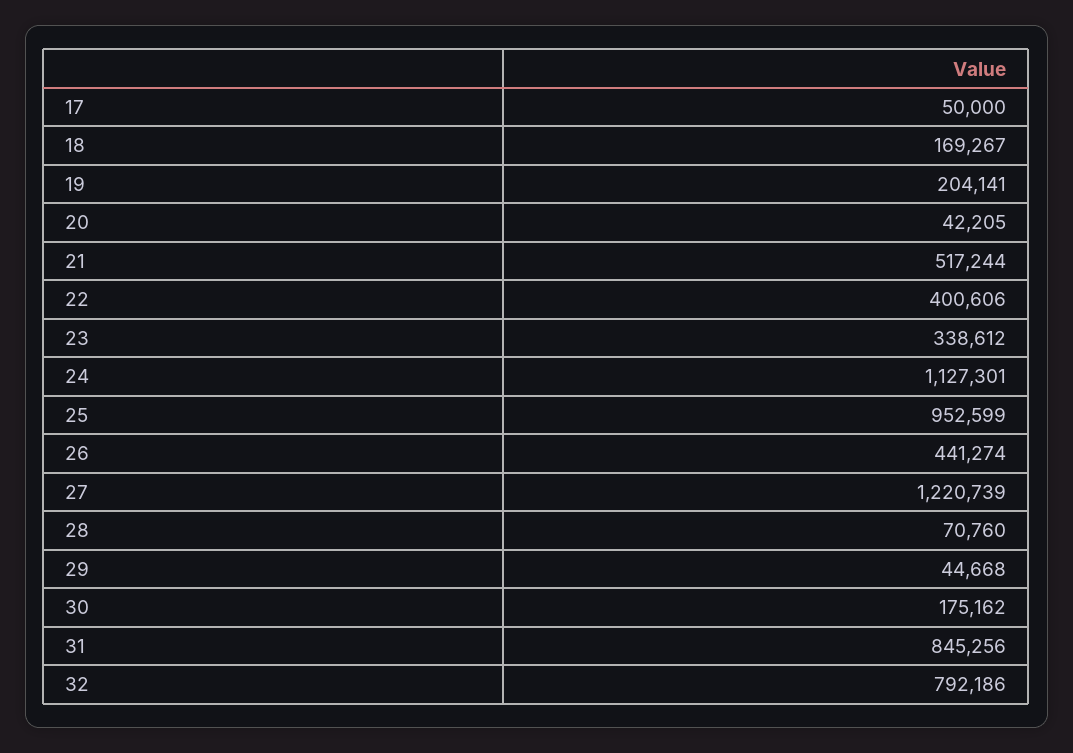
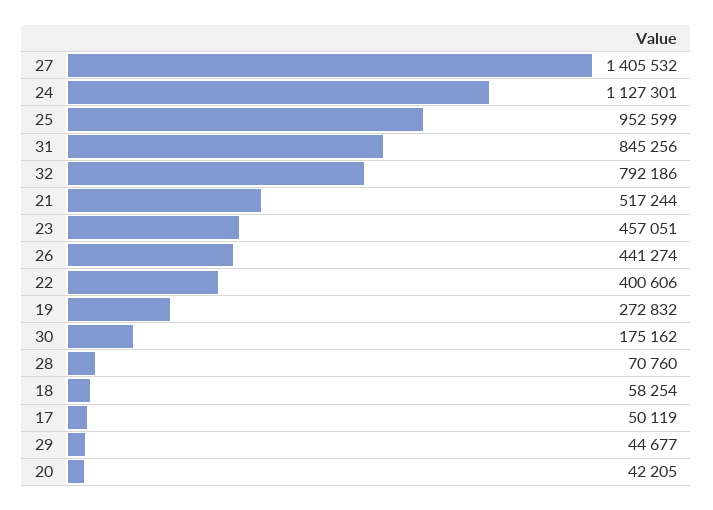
  {
-   "17": 50000,
+   "17": 50119,
-   "18": 169267,
+   "18": 58254,
-   "19": 204141,
+   "19": 272832,
    "20": 42205,
    "21": 517244,
    "22": 400606,
-   "23": 338612,
+   "23": 457051,
    "24": 1127301,
    "25": 952599,
    "26": 441274,
-   "27": 1220739,
+   "27": 1405532,
    "28": 70760,
-   "29": 44668,
+   "29": 44677,
    "30": 175162,
    "31": 845256,
    "32": 792186
  }

